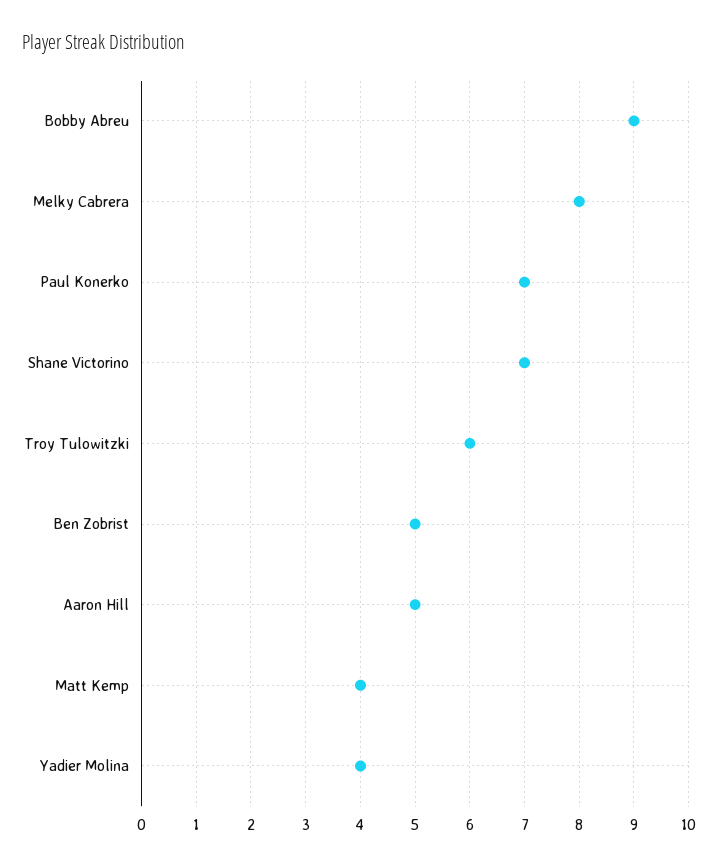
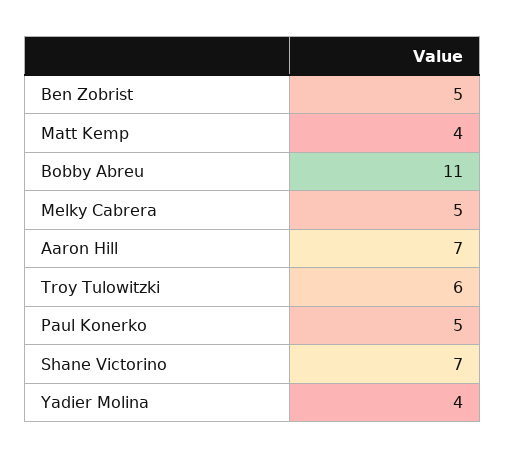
  {
-   "Bobby Abreu": 9,
+   "Bobby Abreu": 11,
-   "Melky Cabrera": 8,
+   "Melky Cabrera": 5,
-   "Paul Konerko": 7,
+   "Paul Konerko": 5,
    "Shane Victorino": 7,
    "Troy Tulowitzki": 6,
    "Ben Zobrist": 5,
-   "Aaron Hill": 5,
+   "Aaron Hill": 7,
    "Matt Kemp": 4,
    "Yadier Molina": 4
  }

